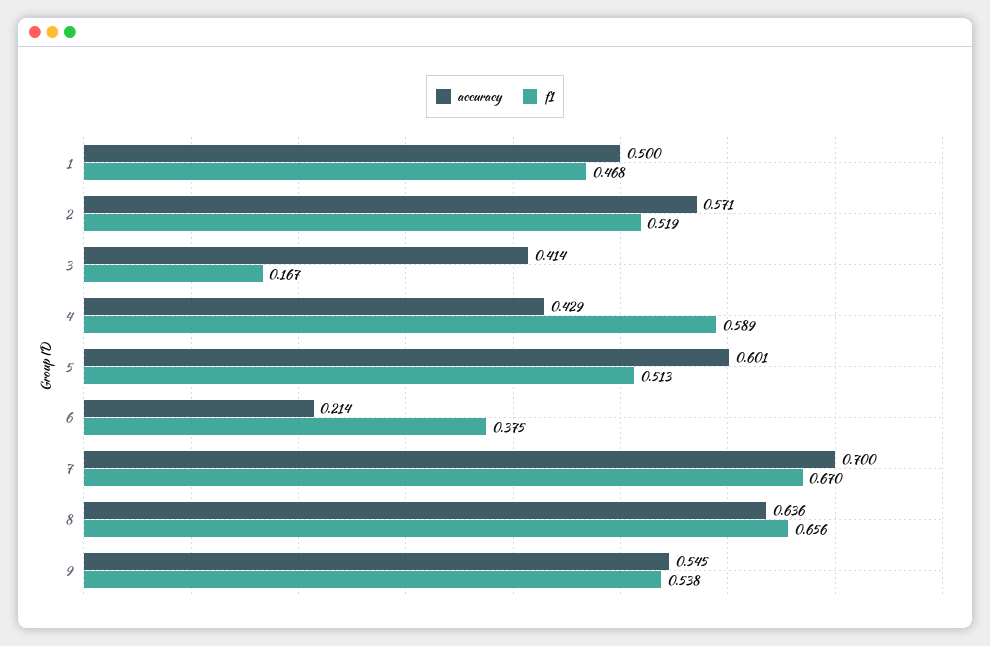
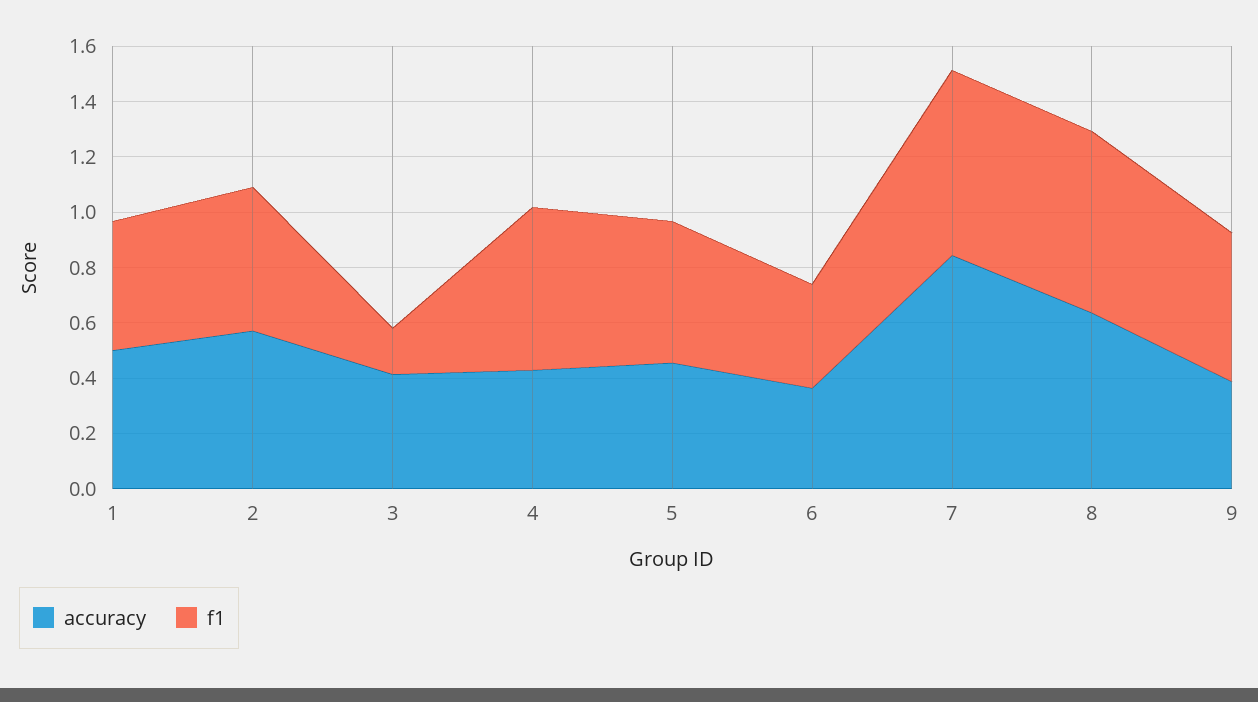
  {
    "accuracy": {
      "1": 0.5,
      "2": 0.571,
      "3": 0.414,
      "4": 0.429,
-     "5": 0.601,
+     "5": 0.45,
-     "6": 0.214,
+     "6": 0.35,
-     "7": 0.7,
+     "7": 0.85,
      "8": 0.636,
-     "9": 0.545
+     "9": 0.4
    },
    "f1": {
      "1": 0.468,
      "2": 0.519,
      "3": 0.167,
      "4": 0.589,
      "5": 0.513,
      "6": 0.375,
      "7": 0.67,
      "8": 0.656,
      "9": 0.538
    }
  }

